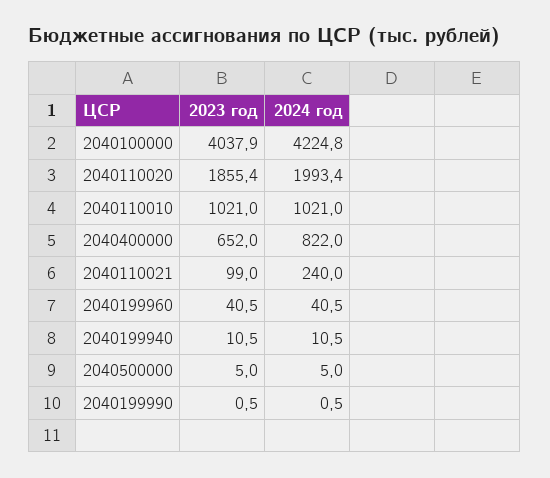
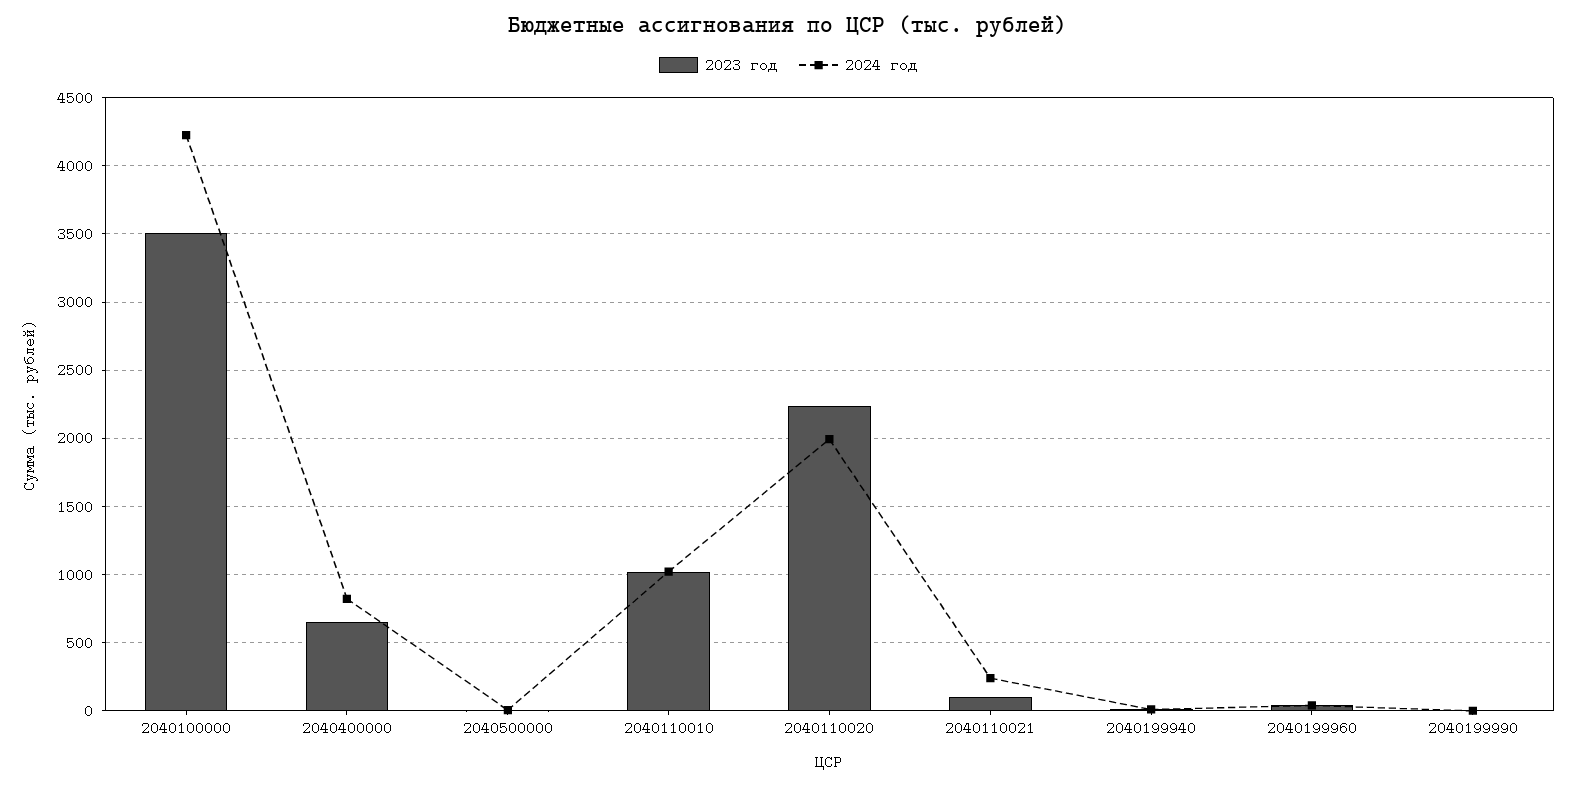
  {
    "2023 год": {
-     "2040100000": 4037.9,
+     "2040100000": 3500,
-     "2040110020": 1855.4,
+     "2040110020": 2250,
      "2040110010": 1021,
      "2040400000": 652,
      "2040110021": 99,
      "2040199960": 40.5,
      "2040199940": 10.5,
      "2040500000": 5,
      "2040199990": 0.5
    },
    "2024 год": {
      "2040100000": 4224.8,
      "2040110020": 1993.4,
      "2040110010": 1021,
      "2040400000": 822,
      "2040110021": 240,
      "2040199960": 40.5,
      "2040199940": 10.5,
      "2040500000": 5,
      "2040199990": 0.5
    }
  }

